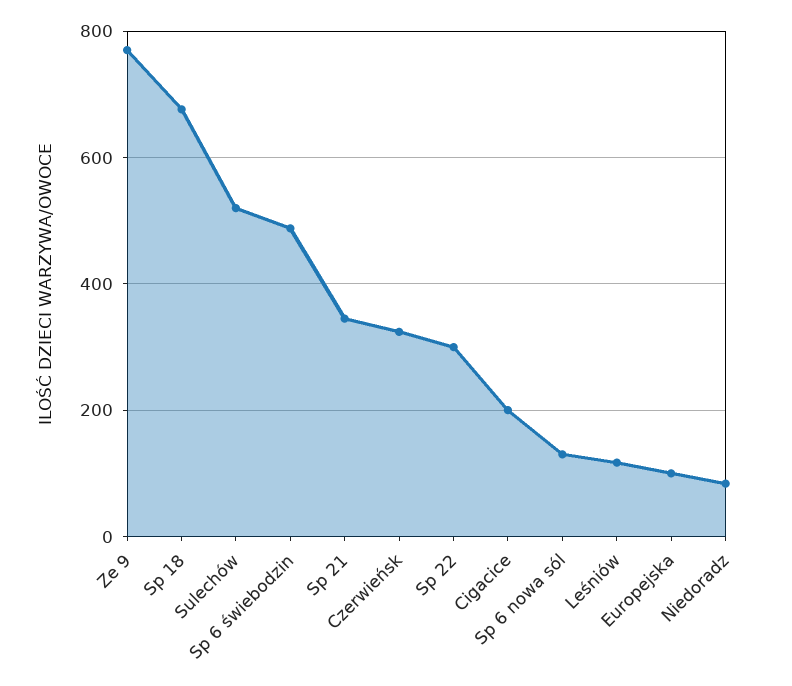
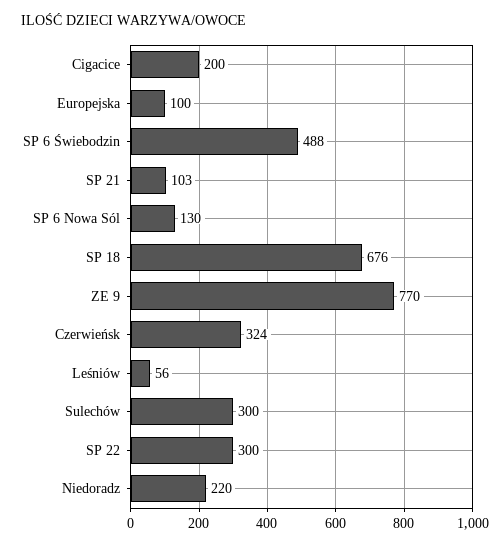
  {
    "Ze 9": 770,
    "Sp 18": 676,
-   "Sulechów": 520,
+   "Sulechów": 300,
    "Sp 6 świebodzin": 488,
-   "Sp 21": 340,
+   "Sp 21": 103,
    "Czerwieńsk": 324,
    "Sp 22": 300,
    "Cigacice": 200,
    "Sp 6 nowa sól": 130,
-   "Leśniów": 120,
+   "Leśniów": 56,
    "Europejska": 100,
-   "Niedoradz": 80
+   "Niedoradz": 220
  }

